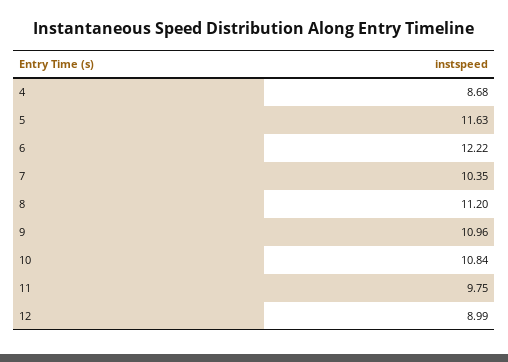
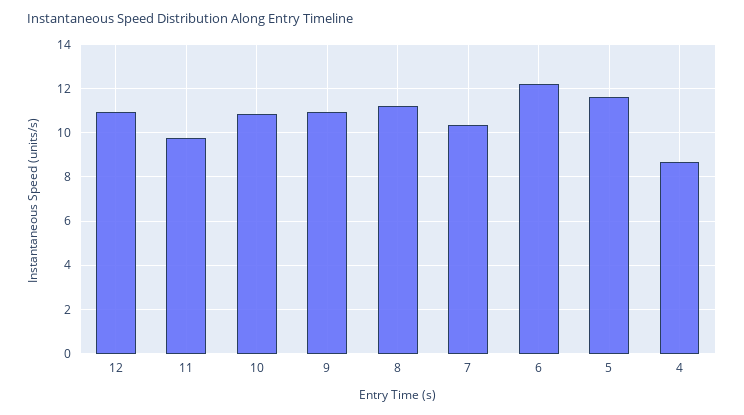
  {
    "4": 8.68,
    "5": 11.63,
    "6": 12.22,
    "7": 10.35,
    "8": 11.2,
    "9": 10.96,
    "10": 10.84,
    "11": 9.75,
-   "12": 8.99
+   "12": 11
  }

